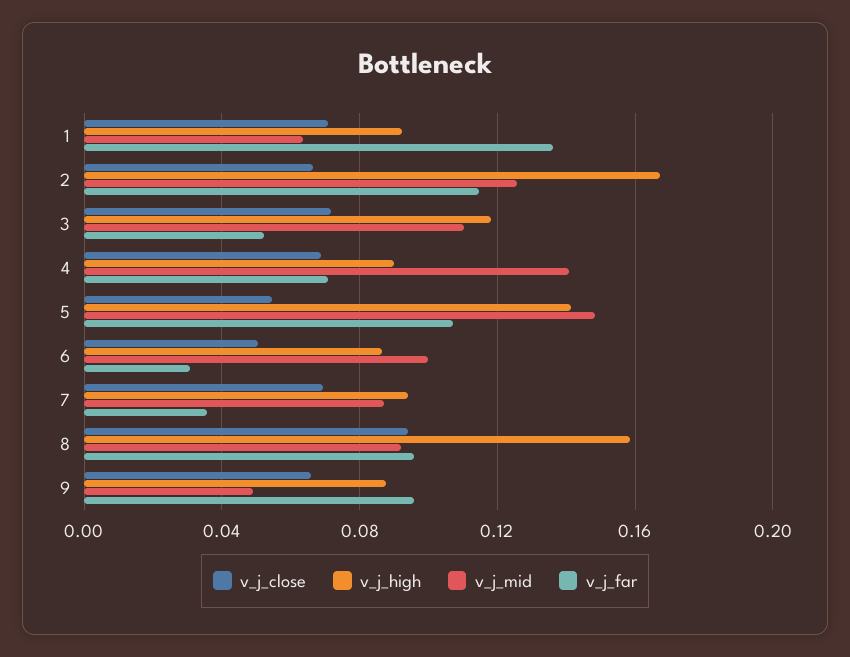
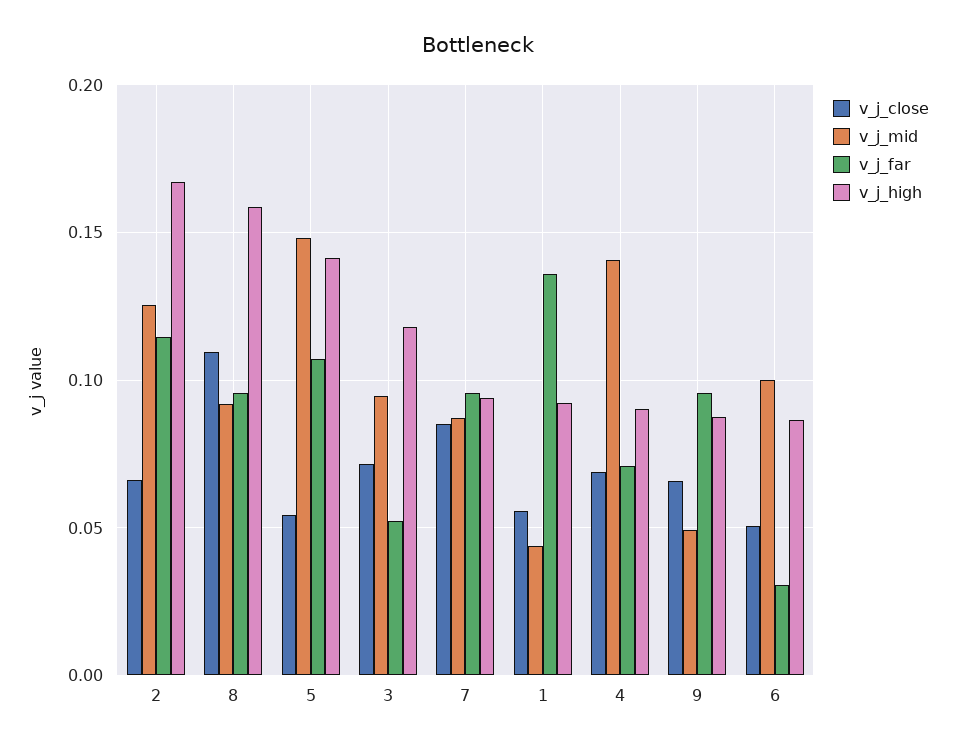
  {
    "v_j_close": {
-     "1": 0.07,
+     "1": 0.055,
      "2": 0.065,
      "3": 0.07,
      "4": 0.07,
      "5": 0.055,
      "6": 0.05,
-     "7": 0.07,
+     "7": 0.085,
-     "8": 0.095,
+     "8": 0.11,
      "9": 0.065
    },
    "v_j_high": {
      "1": 0.09,
      "2": 0.165,
      "3": 0.12,
      "4": 0.09,
      "5": 0.14,
      "6": 0.085,
      "7": 0.095,
      "8": 0.16,
      "9": 0.09
    },
    "v_j_mid": {
-     "1": 0.065,
+     "1": 0.045,
      "2": 0.125,
-     "3": 0.11,
+     "3": 0.095,
      "4": 0.14,
      "5": 0.15,
      "6": 0.1,
      "7": 0.085,
      "8": 0.09,
      "9": 0.05
    },
    "v_j_far": {
      "1": 0.135,
      "2": 0.115,
      "3": 0.05,
      "4": 0.07,
      "5": 0.105,
      "6": 0.03,
-     "7": 0.035,
+     "7": 0.095,
      "8": 0.095,
      "9": 0.095
    }
  }

